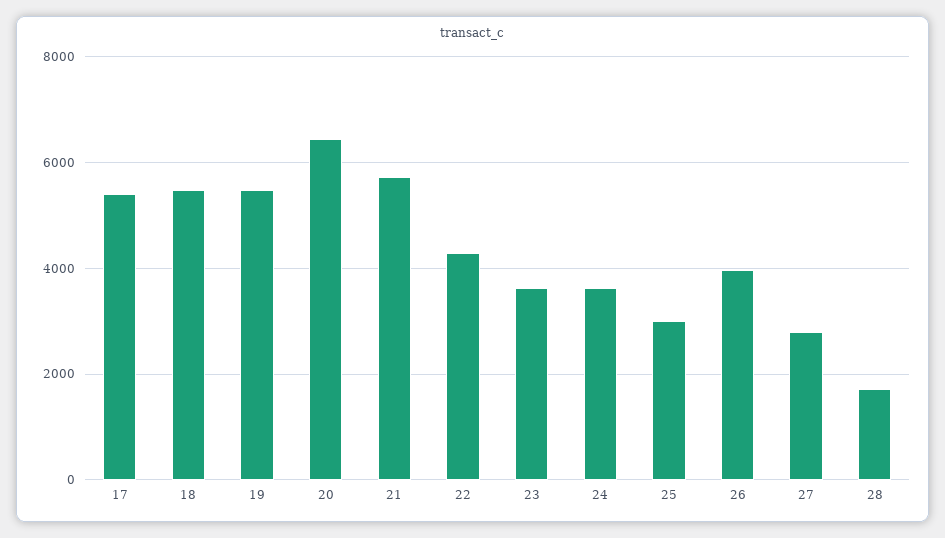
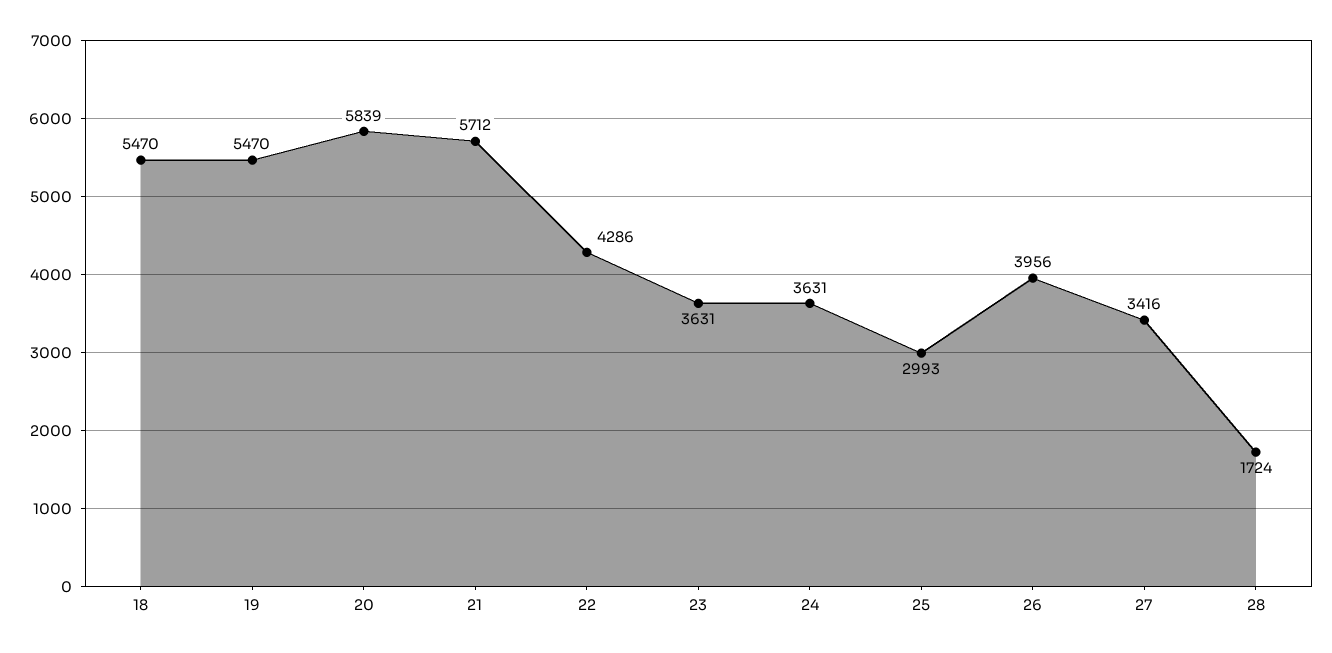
  {
-   "17": 5400,
    "18": 5470,
    "19": 5470,
-   "20": 6400,
+   "20": 5839,
    "21": 5712,
    "22": 4286,
    "23": 3631,
    "24": 3631,
    "25": 2993,
    "26": 3956,
-   "27": 2800,
+   "27": 3416,
    "28": 1724
  }

